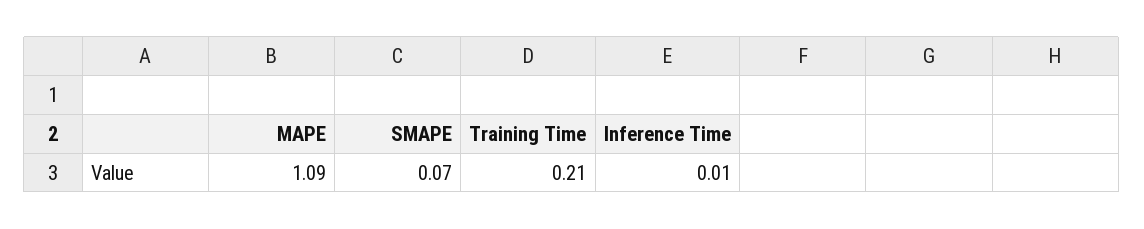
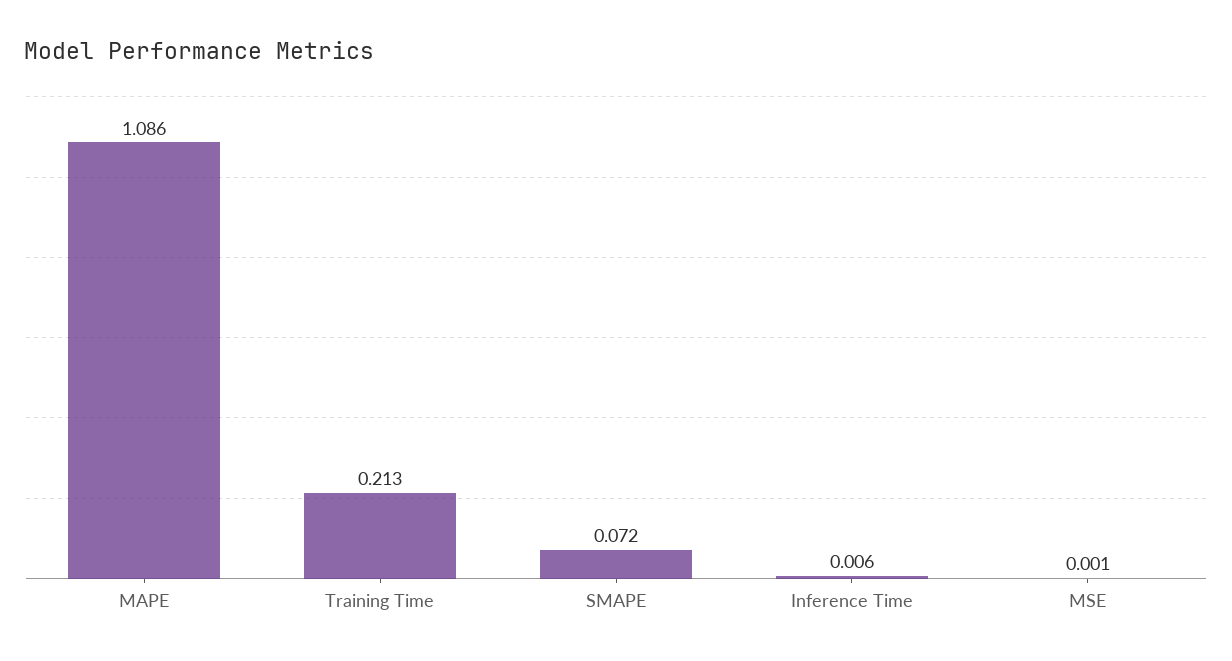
  {
    "MAPE": 1.086,
    "SMAPE": 0.072,
    "Training Time": 0.213,
-   "Inference Time": 0.006
+   "Inference Time": 0.006,
+   "MSE": 0.001
  }

